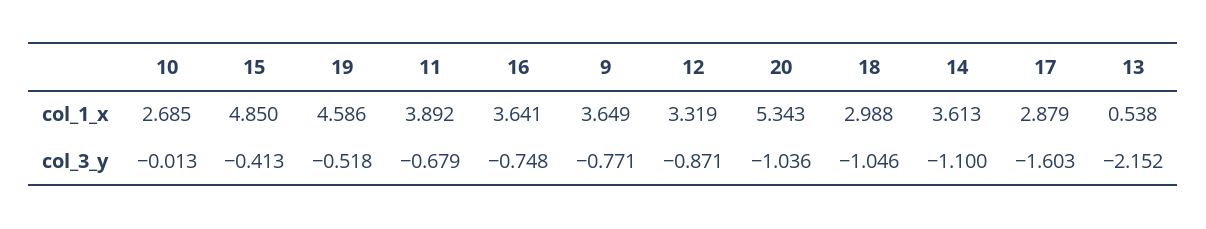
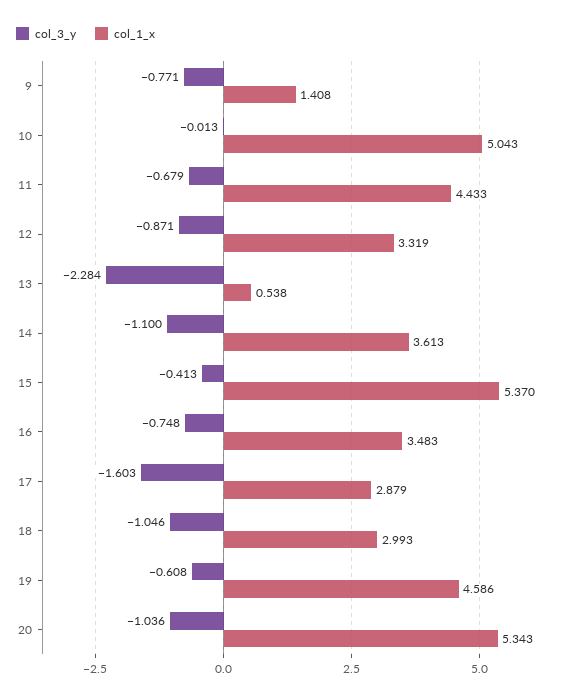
  {
    "col_1_x": {
-     "10": 2.685,
+     "10": 5.043,
-     "15": 4.85,
+     "15": 5.37,
      "19": 4.586,
-     "11": 3.892,
+     "11": 4.433,
-     "16": 3.641,
+     "16": 3.483,
-     "9": 3.649,
+     "9": 1.408,
      "12": 3.319,
      "20": 5.343,
-     "18": 2.988,
+     "18": 2.993,
      "14": 3.613,
      "17": 2.879,
      "13": 0.538
    },
    "col_3_y": {
      "10": -0.013,
      "15": -0.413,
-     "19": -0.518,
+     "19": -0.608,
      "11": -0.679,
      "16": -0.748,
      "9": -0.771,
      "12": -0.871,
      "20": -1.036,
      "18": -1.046,
      "14": -1.1,
      "17": -1.603,
-     "13": -2.152
+     "13": -2.284
    }
  }

